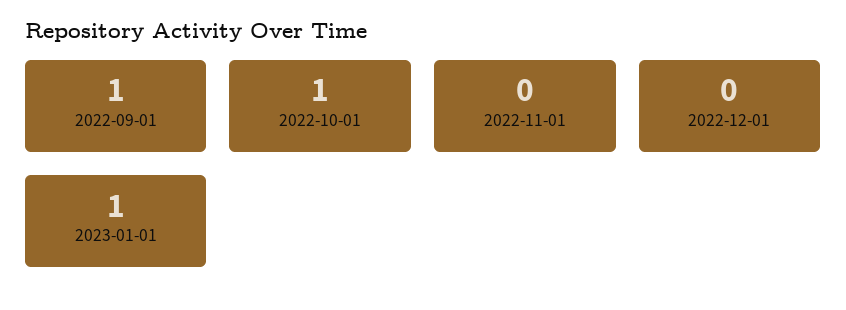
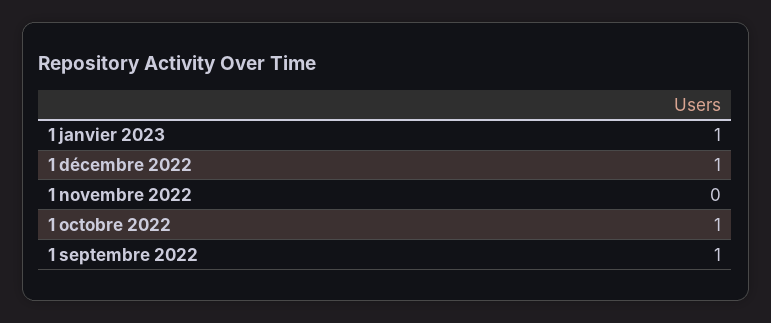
  {
    "2022-09-01": 1,
    "2022-10-01": 1,
    "2022-11-01": 0,
-   "2022-12-01": 0,
+   "2022-12-01": 1,
    "2023-01-01": 1
  }

